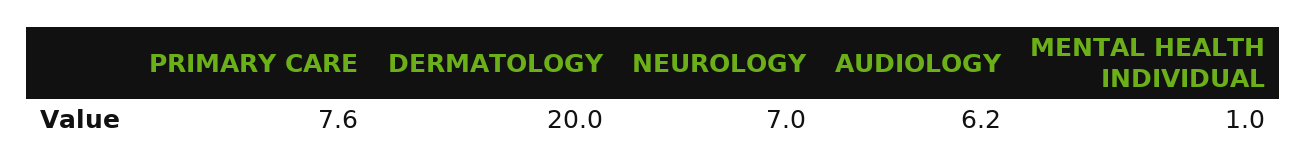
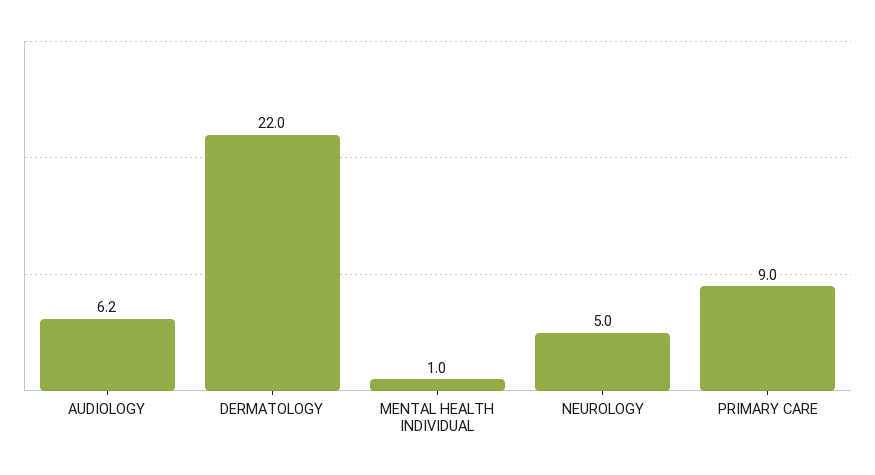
  {
-   "PRIMARY CARE": 7.6,
+   "PRIMARY CARE": 9,
-   "DERMATOLOGY": 20,
+   "DERMATOLOGY": 22,
-   "NEUROLOGY": 7,
+   "NEUROLOGY": 5,
    "AUDIOLOGY": 6.2,
    "MENTAL HEALTH INDIVIDUAL": 1
  }

